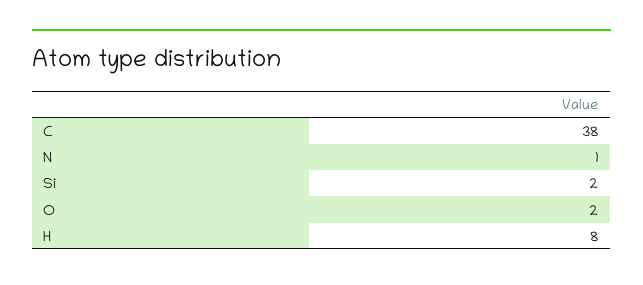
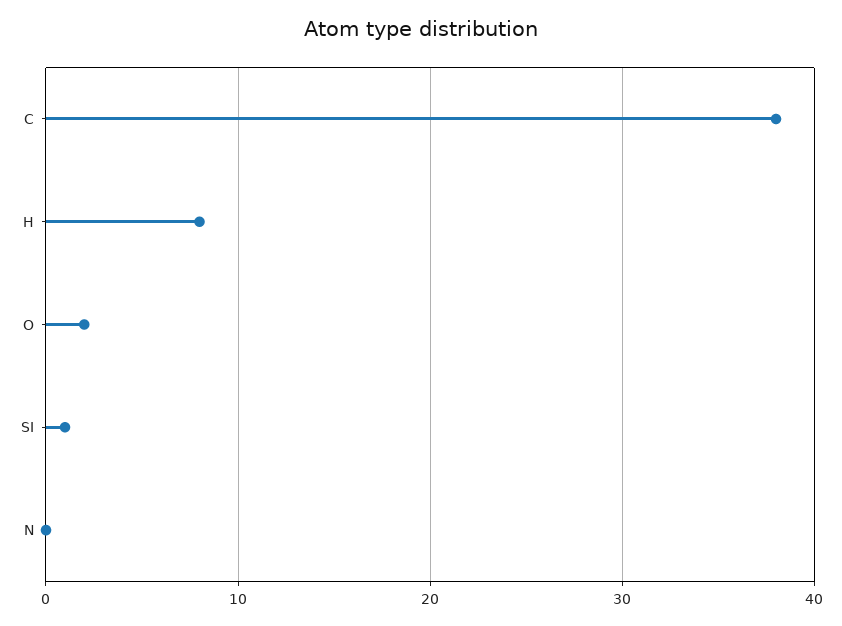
  {
    "C": 38,
-   "N": 1,
+   "N": 0,
-   "Si": 2,
+   "Si": 1,
    "O": 2,
    "H": 8
  }

